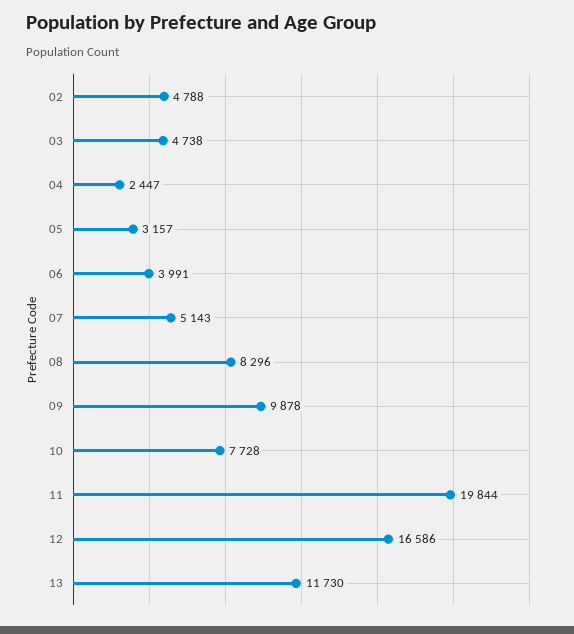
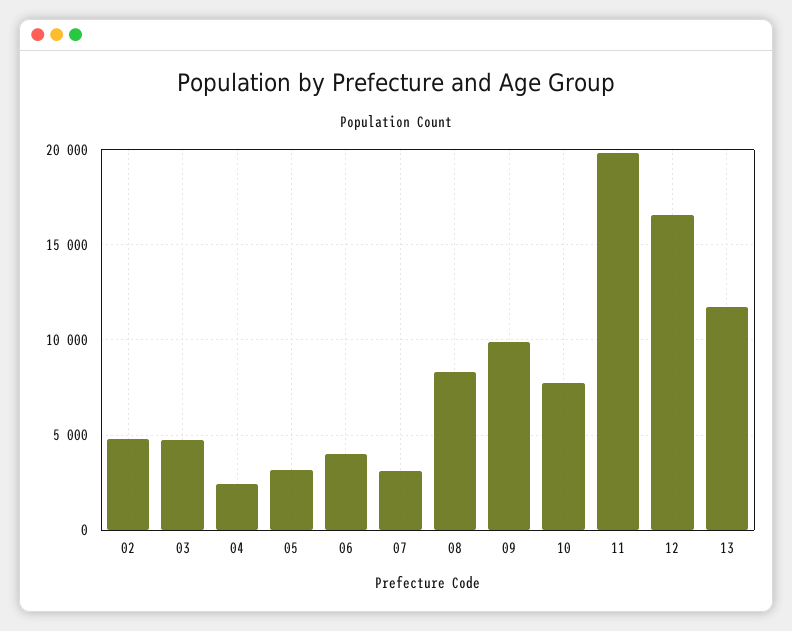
  {
    "02": 4788,
    "03": 4738,
    "04": 2447,
    "05": 3157,
    "06": 3991,
-   "07": 5143,
+   "07": 3000,
    "08": 8296,
    "09": 9878,
    "10": 7728,
    "11": 19844,
    "12": 16586,
    "13": 11730
  }

